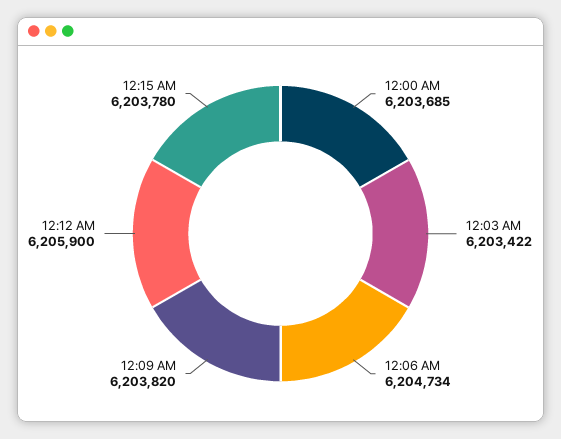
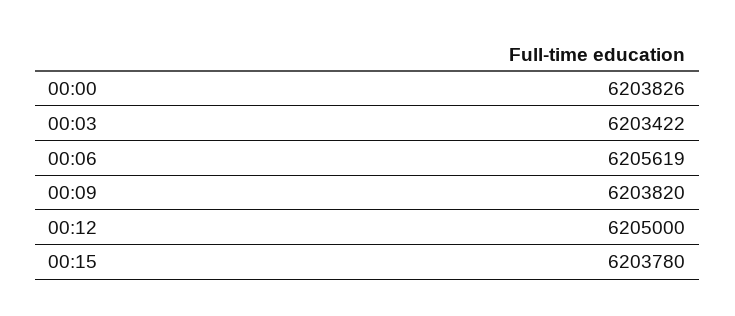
  {
-   "12:00 AM": 6203685,
+   "12:00 AM": 6203826,
    "12:03 AM": 6203422,
-   "12:06 AM": 6204734,
+   "12:06 AM": 6205619,
    "12:09 AM": 6203820,
-   "12:12 AM": 6205900,
+   "12:12 AM": 6205000,
    "12:15 AM": 6203780
  }

